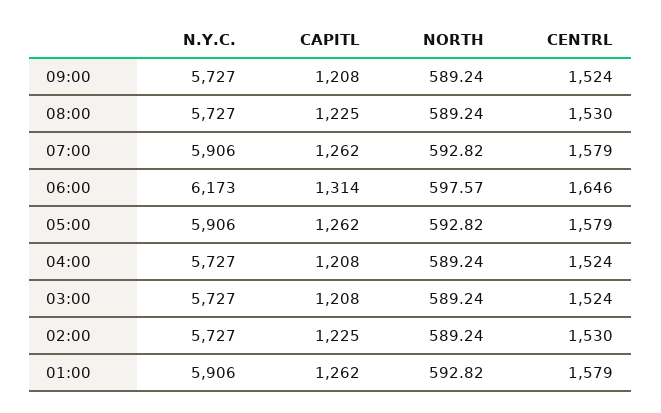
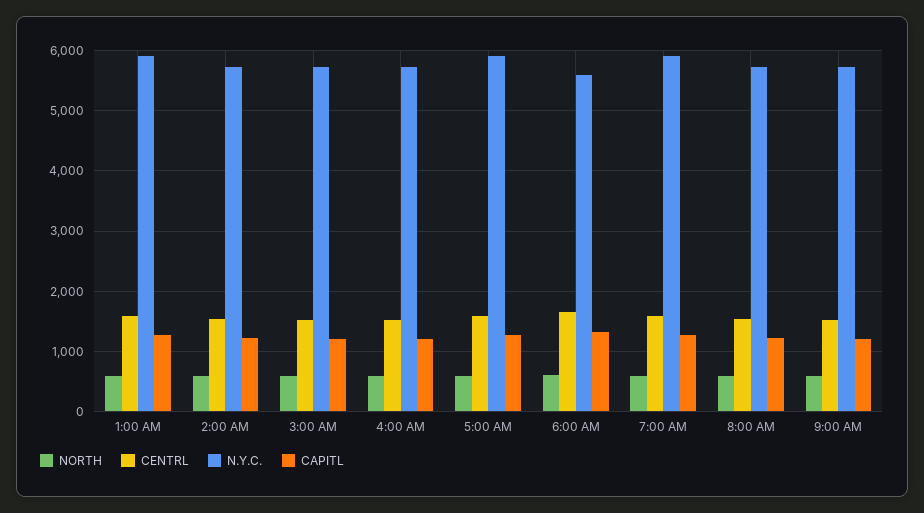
  {
    "N.Y.C.": {
      "09:00": 5727,
      "08:00": 5727,
      "07:00": 5906,
-     "06:00": 6173,
+     "06:00": 5600,
      "05:00": 5906,
      "04:00": 5727,
      "03:00": 5727,
      "02:00": 5727,
      "01:00": 5906
    },
    "CAPITL": {
      "09:00": 1208,
      "08:00": 1225,
      "07:00": 1262,
      "06:00": 1314,
      "05:00": 1262,
      "04:00": 1208,
      "03:00": 1208,
      "02:00": 1225,
      "01:00": 1262
    },
    "NORTH": {
      "09:00": 589.24,
      "08:00": 589.24,
      "07:00": 592.82,
      "06:00": 597.57,
      "05:00": 592.82,
      "04:00": 589.24,
      "03:00": 589.24,
      "02:00": 589.24,
      "01:00": 592.82
    },
    "CENTRL": {
      "09:00": 1524,
      "08:00": 1530,
      "07:00": 1579,
      "06:00": 1646,
      "05:00": 1579,
      "04:00": 1524,
      "03:00": 1524,
      "02:00": 1530,
      "01:00": 1579
    }
  }

